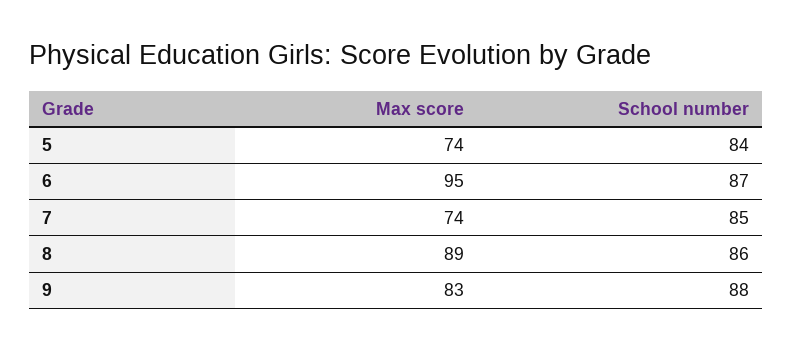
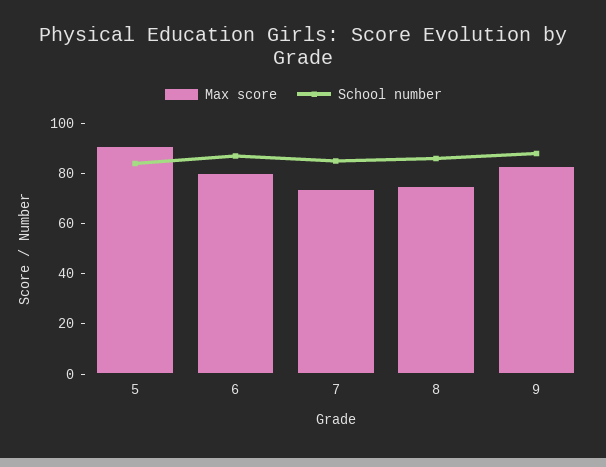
  {
    "Max score": {
-     "5": 74,
+     "5": 90,
-     "6": 95,
+     "6": 80,
      "7": 74,
-     "8": 89,
+     "8": 75,
      "9": 83
    },
    "School number": {
      "5": 84,
      "6": 87,
      "7": 85,
      "8": 86,
      "9": 88
    }
  }

